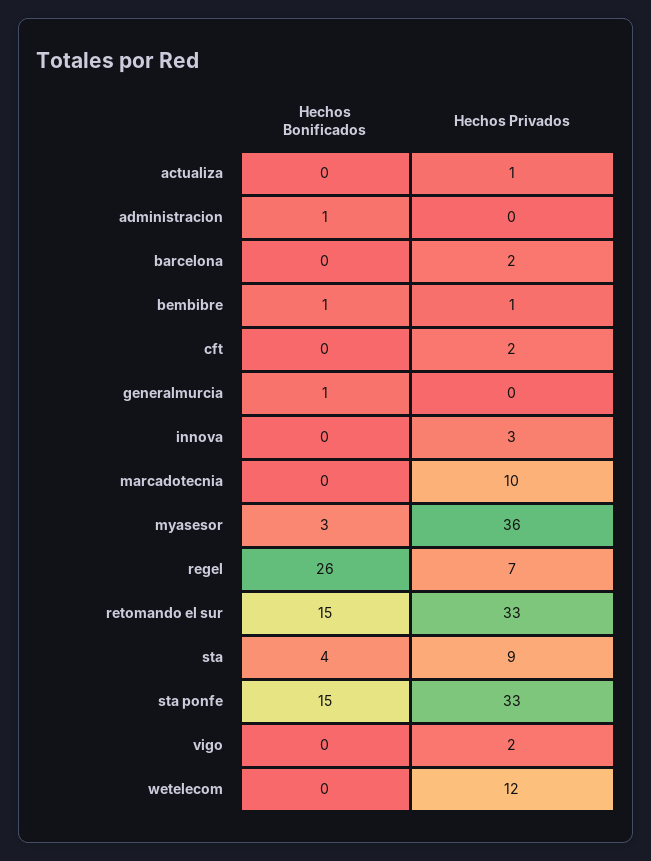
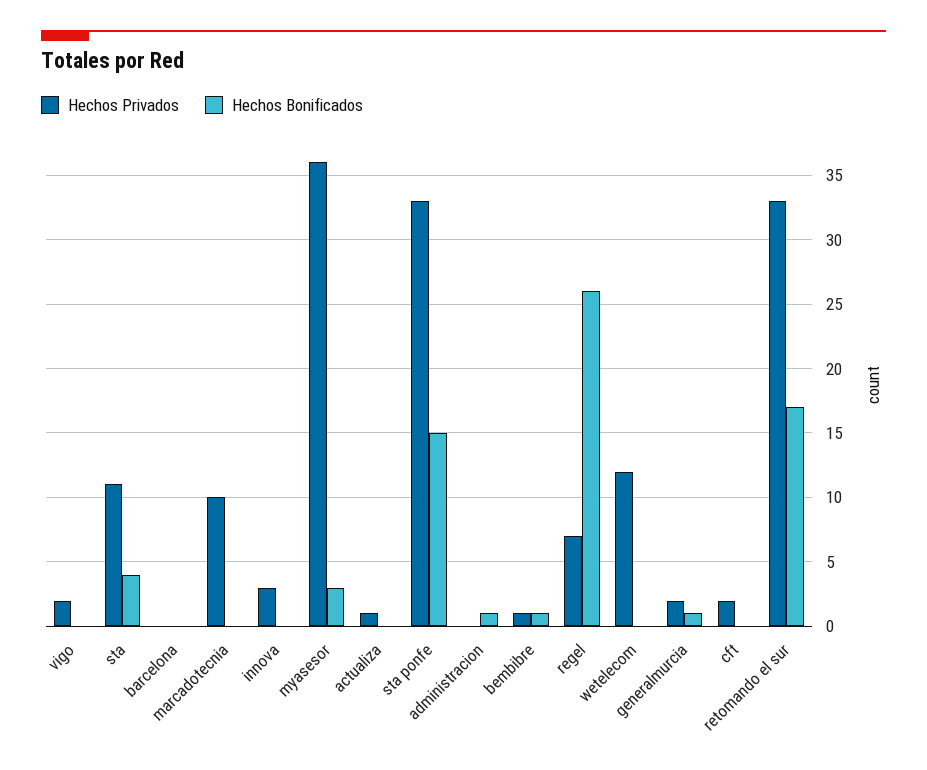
  {
    "Hechos Bonificados": {
      "actualiza": 0,
      "administracion": 1,
      "barcelona": 0,
      "bembibre": 1,
      "cft": 0,
      "generalmurcia": 1,
      "innova": 0,
      "marcadotecnia": 0,
      "myasesor": 3,
      "regel": 26,
-     "retomando el sur": 15,
+     "retomando el sur": 17,
      "sta": 4,
      "sta ponfe": 15,
      "vigo": 0,
      "wetelecom": 0
    },
    "Hechos Privados": {
      "actualiza": 1,
      "administracion": 0,
-     "barcelona": 2,
+     "barcelona": 0,
      "bembibre": 1,
      "cft": 2,
-     "generalmurcia": 0,
+     "generalmurcia": 2,
      "innova": 3,
      "marcadotecnia": 10,
      "myasesor": 36,
      "regel": 7,
      "retomando el sur": 33,
-     "sta": 9,
+     "sta": 11,
      "sta ponfe": 33,
      "vigo": 2,
      "wetelecom": 12
    }
  }

